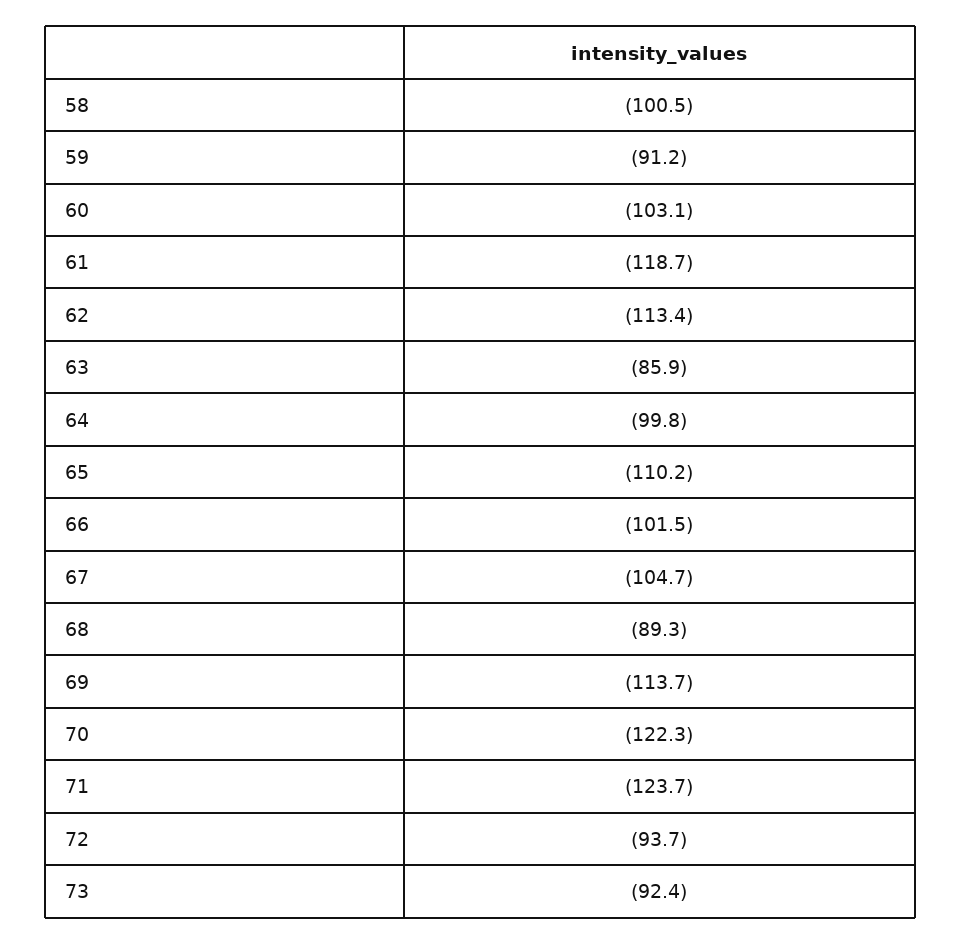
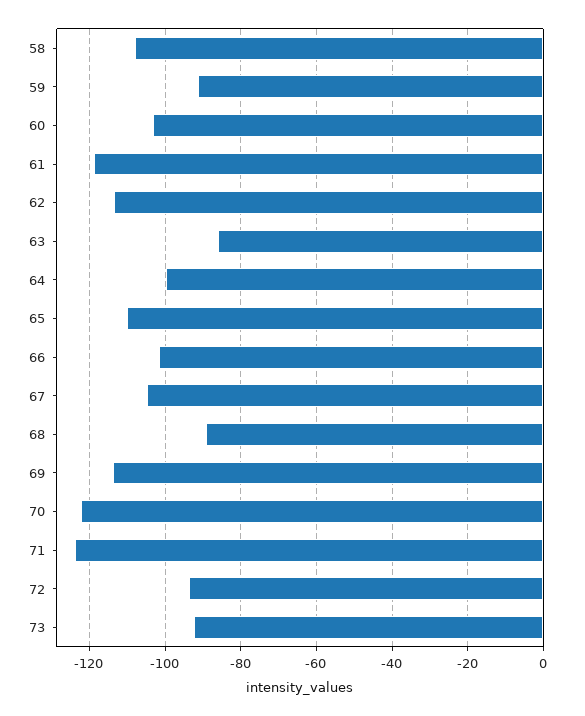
  {
-   "58": -100.5,
+   "58": -108,
    "59": -91.2,
    "60": -103.1,
    "61": -118.7,
    "62": -113.4,
    "63": -85.9,
    "64": -99.8,
    "65": -110.2,
    "66": -101.5,
    "67": -104.7,
    "68": -89.3,
    "69": -113.7,
    "70": -122.3,
    "71": -123.7,
    "72": -93.7,
    "73": -92.4
  }

